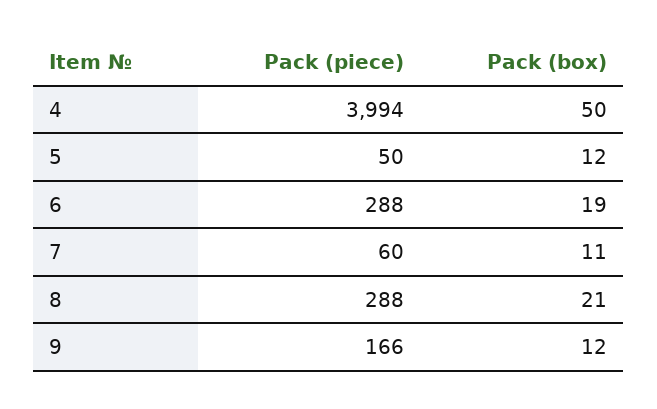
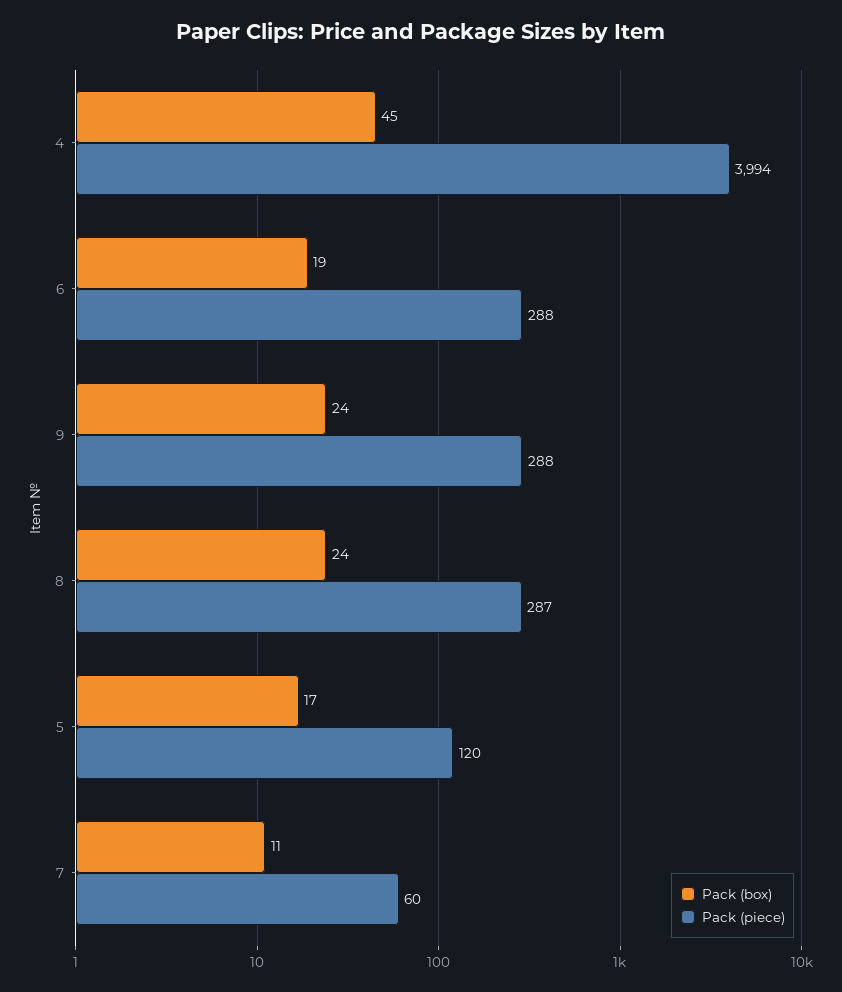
  {
    "Pack (piece)": {
      "4": 3994,
-     "5": 50,
+     "5": 120,
      "6": 288,
      "7": 60,
-     "8": 288,
+     "8": 287,
-     "9": 166
+     "9": 288
    },
    "Pack (box)": {
-     "4": 50,
+     "4": 45,
-     "5": 12,
+     "5": 17,
      "6": 19,
      "7": 11,
-     "8": 21,
+     "8": 24,
-     "9": 12
+     "9": 24
    }
  }

